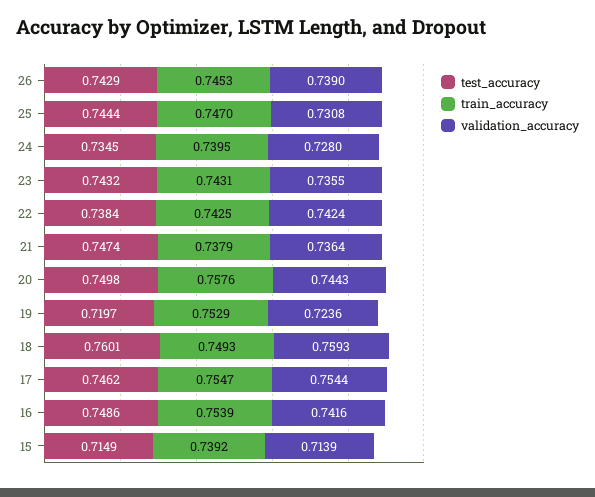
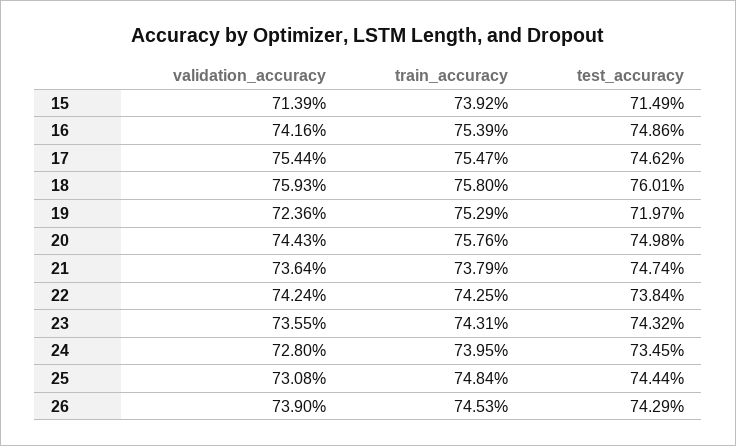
  {
    "test_accuracy": {
      "26": 0.7429,
      "25": 0.7444,
      "24": 0.7345,
      "23": 0.7432,
      "22": 0.7384,
      "21": 0.7474,
      "20": 0.7498,
      "19": 0.7197,
      "18": 0.7601,
      "17": 0.7462,
      "16": 0.7486,
      "15": 0.7149
    },
    "train_accuracy": {
      "26": 0.7453,
-     "25": 0.747,
+     "25": 0.7484,
      "24": 0.7395,
      "23": 0.7431,
      "22": 0.7425,
      "21": 0.7379,
      "20": 0.7576,
      "19": 0.7529,
-     "18": 0.7493,
+     "18": 0.758,
      "17": 0.7547,
      "16": 0.7539,
      "15": 0.7392
    },
    "validation_accuracy": {
      "26": 0.739,
      "25": 0.7308,
      "24": 0.728,
      "23": 0.7355,
      "22": 0.7424,
      "21": 0.7364,
      "20": 0.7443,
      "19": 0.7236,
      "18": 0.7593,
      "17": 0.7544,
      "16": 0.7416,
      "15": 0.7139
    }
  }

